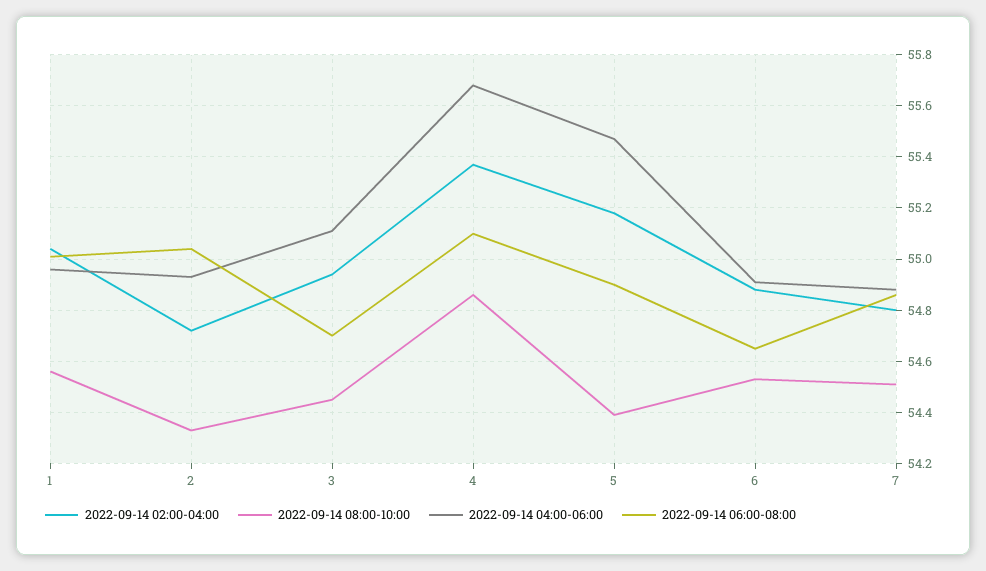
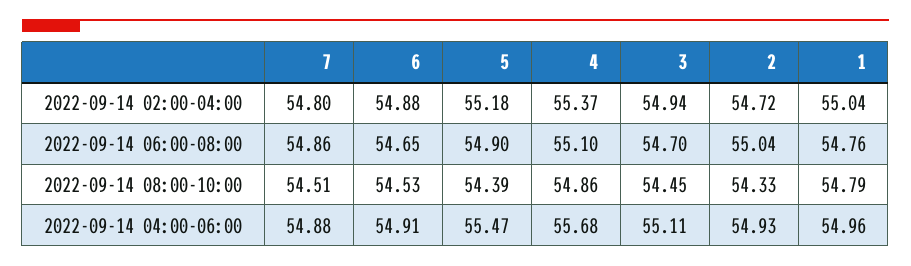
  {
    "2022-09-14 02:00-04:00": {
      "1": 55.04,
      "2": 54.72,
      "3": 54.94,
      "4": 55.37,
      "5": 55.18,
      "6": 54.88,
      "7": 54.8
    },
    "2022-09-14 08:00-10:00": {
-     "1": 54.55,
+     "1": 54.79,
      "2": 54.33,
      "3": 54.45,
      "4": 54.86,
      "5": 54.39,
      "6": 54.53,
      "7": 54.51
    },
    "2022-09-14 04:00-06:00": {
      "1": 54.96,
      "2": 54.93,
      "3": 55.11,
      "4": 55.68,
      "5": 55.47,
      "6": 54.91,
      "7": 54.88
    },
    "2022-09-14 06:00-08:00": {
-     "1": 55,
+     "1": 54.76,
      "2": 55.04,
      "3": 54.7,
      "4": 55.1,
      "5": 54.9,
      "6": 54.65,
      "7": 54.86
    }
  }

